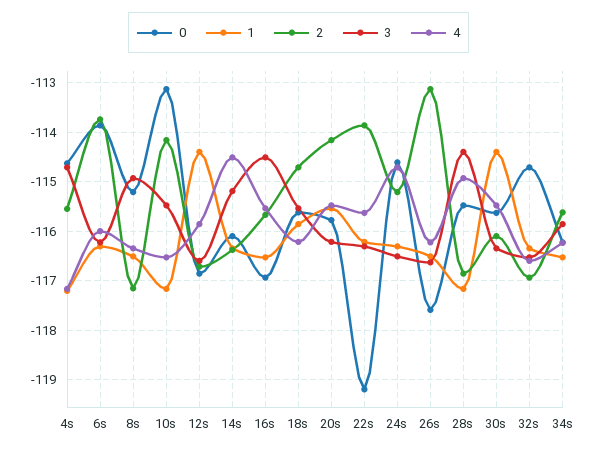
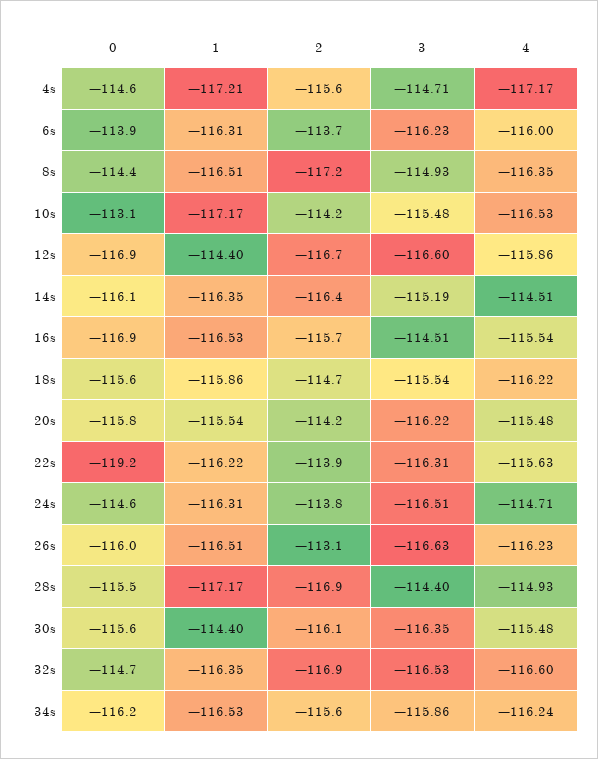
  {
    "0": {
      "4s": -114.6,
      "6s": -113.9,
-     "8s": -115.2,
+     "8s": -114.4,
      "10s": -113.1,
      "12s": -116.9,
      "14s": -116.1,
      "16s": -116.9,
      "18s": -115.6,
      "20s": -115.8,
      "22s": -119.2,
      "24s": -114.6,
-     "26s": -117.6,
+     "26s": -116,
      "28s": -115.5,
      "30s": -115.6,
      "32s": -114.7,
      "34s": -116.2
    },
    "1": {
      "4s": -117.21,
      "6s": -116.31,
      "8s": -116.51,
      "10s": -117.17,
      "12s": -114.4,
      "14s": -116.35,
      "16s": -116.53,
      "18s": -115.86,
      "20s": -115.54,
      "22s": -116.22,
      "24s": -116.31,
      "26s": -116.51,
      "28s": -117.17,
      "30s": -114.4,
      "32s": -116.35,
      "34s": -116.53
    },
    "2": {
      "4s": -115.6,
      "6s": -113.7,
      "8s": -117.2,
      "10s": -114.2,
      "12s": -116.7,
      "14s": -116.4,
      "16s": -115.7,
      "18s": -114.7,
      "20s": -114.2,
      "22s": -113.9,
-     "24s": -115.2,
+     "24s": -113.8,
      "26s": -113.1,
      "28s": -116.9,
      "30s": -116.1,
      "32s": -116.9,
      "34s": -115.6
    },
    "3": {
      "4s": -114.71,
      "6s": -116.23,
      "8s": -114.93,
      "10s": -115.48,
      "12s": -116.6,
      "14s": -115.19,
      "16s": -114.51,
      "18s": -115.54,
      "20s": -116.22,
      "22s": -116.31,
      "24s": -116.51,
      "26s": -116.63,
      "28s": -114.4,
      "30s": -116.35,
      "32s": -116.53,
      "34s": -115.86
    },
    "4": {
      "4s": -117.17,
      "6s": -116,
      "8s": -116.35,
      "10s": -116.53,
      "12s": -115.86,
      "14s": -114.51,
      "16s": -115.54,
      "18s": -116.22,
      "20s": -115.48,
      "22s": -115.63,
      "24s": -114.71,
      "26s": -116.23,
      "28s": -114.93,
      "30s": -115.48,
      "32s": -116.6,
      "34s": -116.24
    }
  }

